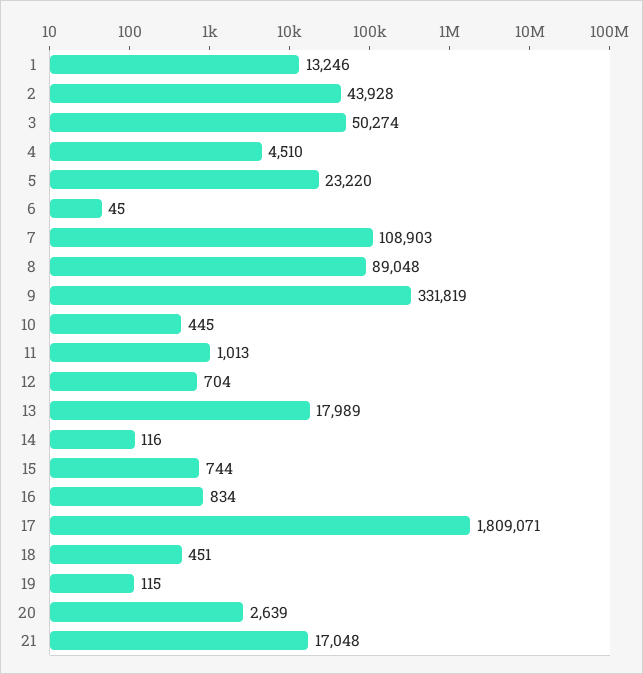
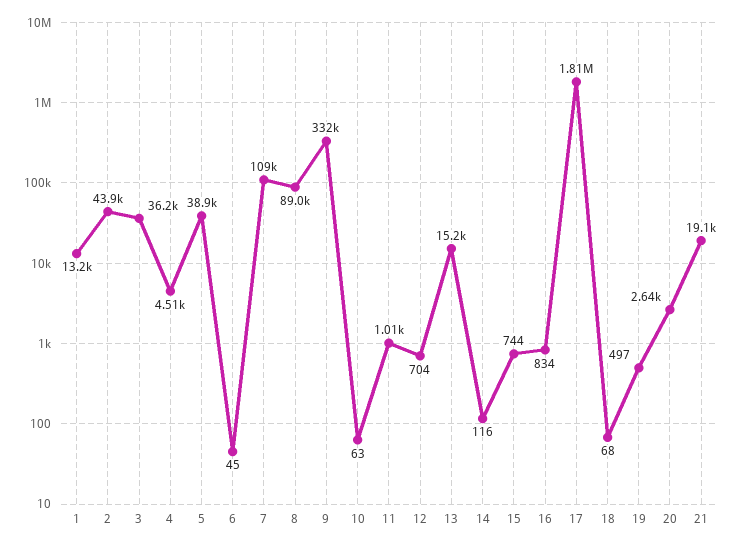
  {
    "1": 13246,
    "2": 43928,
-   "3": 50274,
+   "3": 36200,
    "4": 4510,
-   "5": 23220,
+   "5": 38900,
    "6": 45,
    "7": 108903,
    "8": 89048,
    "9": 331819,
-   "10": 445,
+   "10": 63,
    "11": 1013,
    "12": 704,
-   "13": 17989,
+   "13": 15200,
    "14": 116,
    "15": 744,
    "16": 834,
    "17": 1809071,
-   "18": 451,
+   "18": 68,
-   "19": 115,
+   "19": 497,
    "20": 2639,
-   "21": 17048
+   "21": 19100
  }

